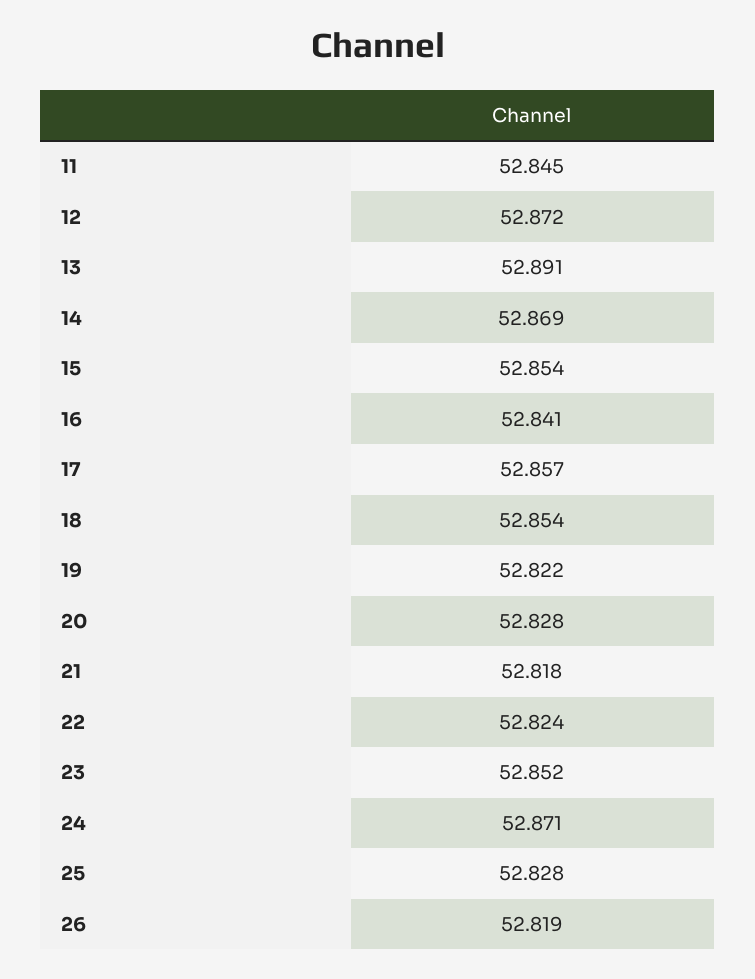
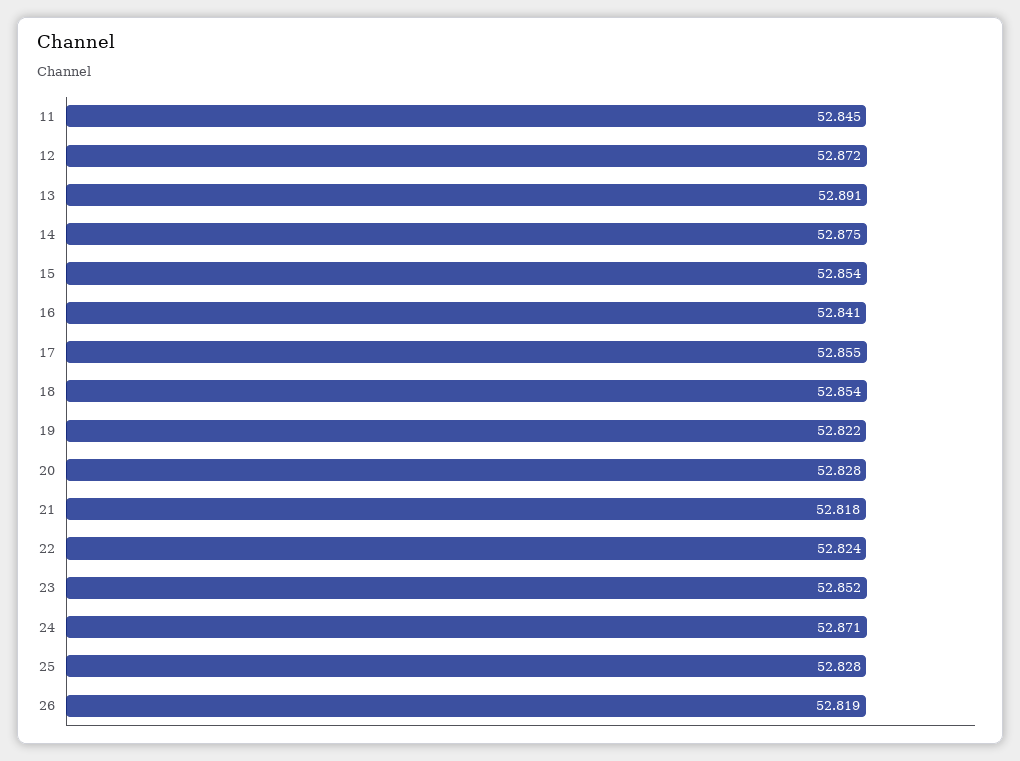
  {
    "11": 52.845,
    "12": 52.872,
    "13": 52.891,
-   "14": 52.869,
+   "14": 52.875,
    "15": 52.854,
    "16": 52.841,
-   "17": 52.857,
+   "17": 52.855,
    "18": 52.854,
    "19": 52.822,
    "20": 52.828,
    "21": 52.818,
    "22": 52.824,
    "23": 52.852,
    "24": 52.871,
    "25": 52.828,
    "26": 52.819
  }

